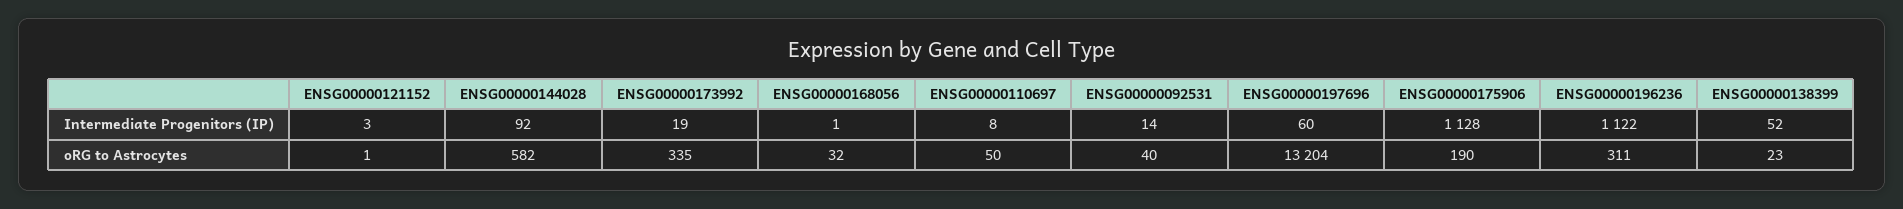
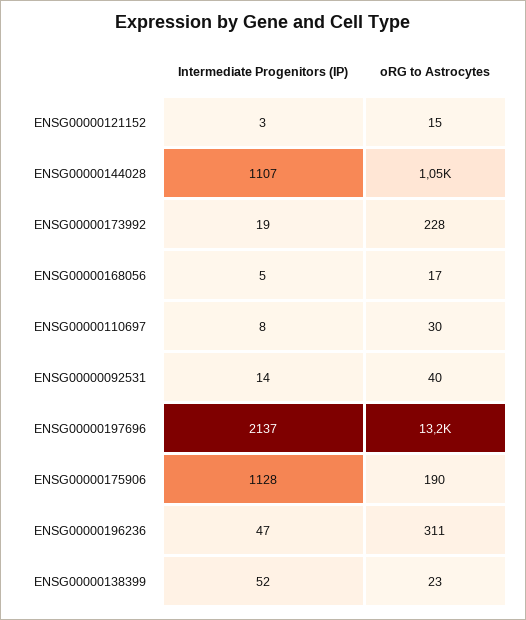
  {
    "ENSG00000121152": {
      "Intermediate Progenitors (IP)": 3,
-     "oRG to Astrocytes": 1
+     "oRG to Astrocytes": 15
    },
    "ENSG00000144028": {
-     "Intermediate Progenitors (IP)": 92,
+     "Intermediate Progenitors (IP)": 1107,
-     "oRG to Astrocytes": 582
+     "oRG to Astrocytes": 1050
    },
    "ENSG00000173992": {
      "Intermediate Progenitors (IP)": 19,
-     "oRG to Astrocytes": 335
+     "oRG to Astrocytes": 228
    },
    "ENSG00000168056": {
-     "Intermediate Progenitors (IP)": 1,
+     "Intermediate Progenitors (IP)": 5,
-     "oRG to Astrocytes": 32
+     "oRG to Astrocytes": 17
    },
    "ENSG00000110697": {
      "Intermediate Progenitors (IP)": 8,
-     "oRG to Astrocytes": 50
+     "oRG to Astrocytes": 30
    },
    "ENSG00000092531": {
      "Intermediate Progenitors (IP)": 14,
      "oRG to Astrocytes": 40
    },
    "ENSG00000197696": {
-     "Intermediate Progenitors (IP)": 60,
+     "Intermediate Progenitors (IP)": 2137,
      "oRG to Astrocytes": 13204
    },
    "ENSG00000175906": {
      "Intermediate Progenitors (IP)": 1128,
      "oRG to Astrocytes": 190
    },
    "ENSG00000196236": {
-     "Intermediate Progenitors (IP)": 1122,
+     "Intermediate Progenitors (IP)": 47,
      "oRG to Astrocytes": 311
    },
    "ENSG00000138399": {
      "Intermediate Progenitors (IP)": 52,
      "oRG to Astrocytes": 23
    }
  }

